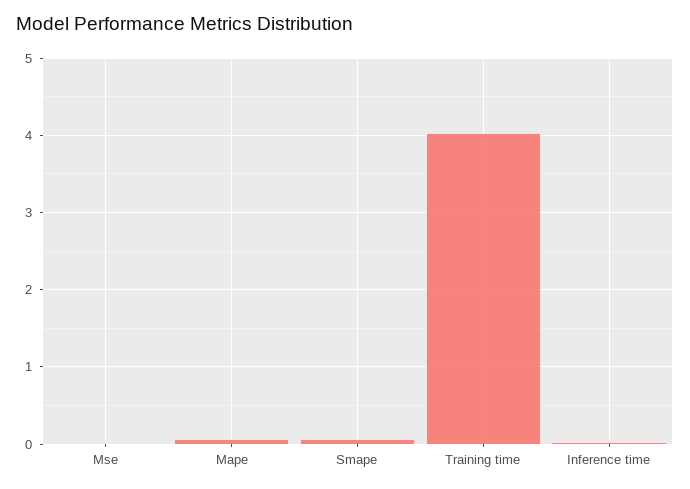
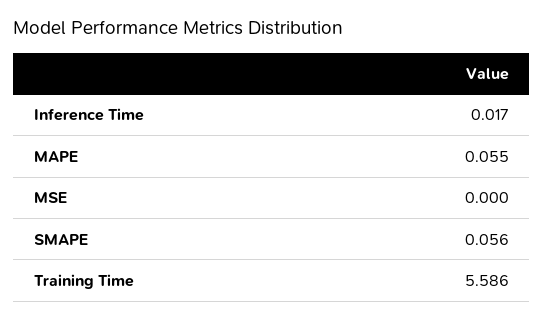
  {
    "Mse": 0,
    "Mape": 0.055,
    "Smape": 0.056,
-   "Training time": 4,
+   "Training time": 5.586,
    "Inference time": 0.017
  }

